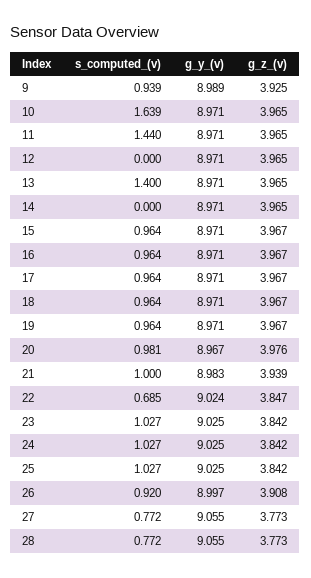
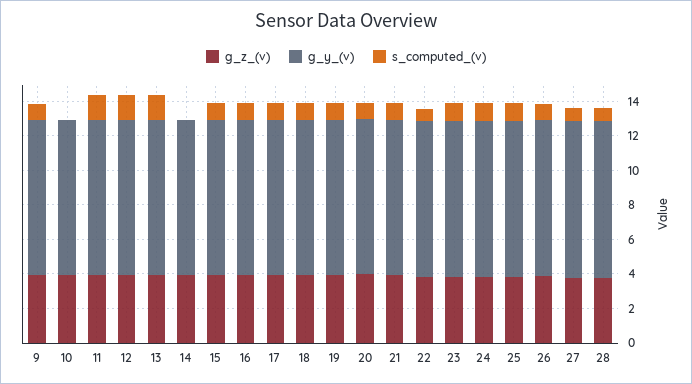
  {
    "s_computed_(v)": {
      "9": 0.939,
-     "10": 1.639,
+     "10": 0,
      "11": 1.44,
-     "12": 0,
+     "12": 1.5,
      "13": 1.4,
      "14": 0,
      "15": 0.964,
      "16": 0.964,
      "17": 0.964,
      "18": 0.964,
      "19": 0.964,
      "20": 0.981,
      "21": 1,
      "22": 0.685,
      "23": 1.027,
      "24": 1.027,
      "25": 1.027,
      "26": 0.92,
      "27": 0.772,
      "28": 0.772
    },
    "g_y_(v)": {
      "9": 8.989,
      "10": 8.971,
      "11": 8.971,
      "12": 8.971,
      "13": 8.971,
      "14": 8.971,
      "15": 8.971,
      "16": 8.971,
      "17": 8.971,
      "18": 8.971,
      "19": 8.971,
      "20": 8.967,
      "21": 8.983,
      "22": 9.024,
      "23": 9.025,
      "24": 9.025,
      "25": 9.025,
      "26": 8.997,
      "27": 9.055,
      "28": 9.055
    },
    "g_z_(v)": {
      "9": 3.925,
      "10": 3.965,
      "11": 3.965,
      "12": 3.965,
      "13": 3.965,
      "14": 3.965,
      "15": 3.967,
      "16": 3.967,
      "17": 3.967,
      "18": 3.967,
      "19": 3.967,
      "20": 3.976,
      "21": 3.939,
      "22": 3.847,
      "23": 3.842,
      "24": 3.842,
      "25": 3.842,
      "26": 3.908,
      "27": 3.773,
      "28": 3.773
    }
  }

